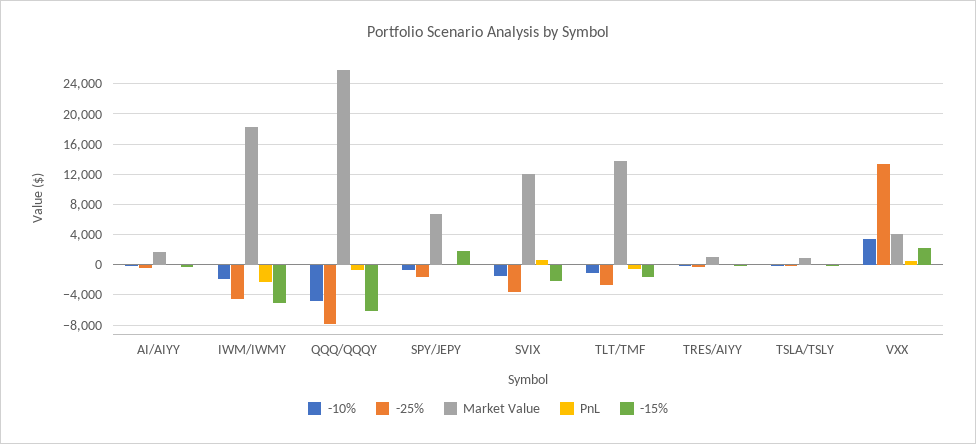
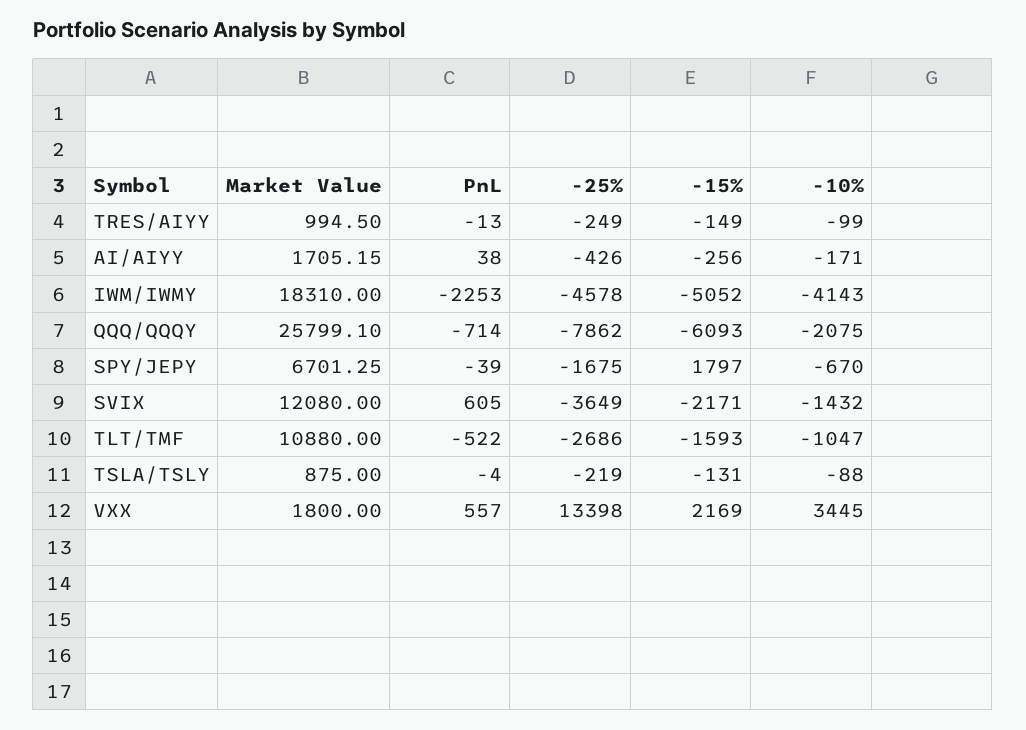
  {
    "-10%": {
      "AI/AIYY": -171,
-     "IWM/IWMY": -2000,
+     "IWM/IWMY": -4143,
-     "QQQ/QQQY": -5000,
+     "QQQ/QQQY": -2075,
      "SPY/JEPY": -670,
      "SVIX": -1432,
      "TLT/TMF": -1047,
      "TRES/AIYY": -99,
      "TSLA/TSLY": -88,
      "VXX": 3445
    },
    "-25%": {
      "AI/AIYY": -426,
      "IWM/IWMY": -4578,
      "QQQ/QQQY": -7862,
      "SPY/JEPY": -1675,
      "SVIX": -3649,
      "TLT/TMF": -2686,
      "TRES/AIYY": -249,
      "TSLA/TSLY": -219,
      "VXX": 13398
    },
    "Market Value": {
      "AI/AIYY": 1705.15,
      "IWM/IWMY": 18310,
      "QQQ/QQQY": 25799.1,
      "SPY/JEPY": 6701.25,
      "SVIX": 12080,
-     "TLT/TMF": 14000,
+     "TLT/TMF": 10880,
      "TRES/AIYY": 994.5,
      "TSLA/TSLY": 875,
-     "VXX": 4000
+     "VXX": 1800
    },
    "PnL": {
      "AI/AIYY": 38,
      "IWM/IWMY": -2253,
      "QQQ/QQQY": -714,
      "SPY/JEPY": -39,
      "SVIX": 605,
      "TLT/TMF": -522,
      "TRES/AIYY": -13,
      "TSLA/TSLY": -4,
      "VXX": 557
    },
    "-15%": {
      "AI/AIYY": -256,
      "IWM/IWMY": -5052,
      "QQQ/QQQY": -6093,
      "SPY/JEPY": 1797,
      "SVIX": -2171,
      "TLT/TMF": -1593,
      "TRES/AIYY": -149,
      "TSLA/TSLY": -131,
      "VXX": 2169
    }
  }

